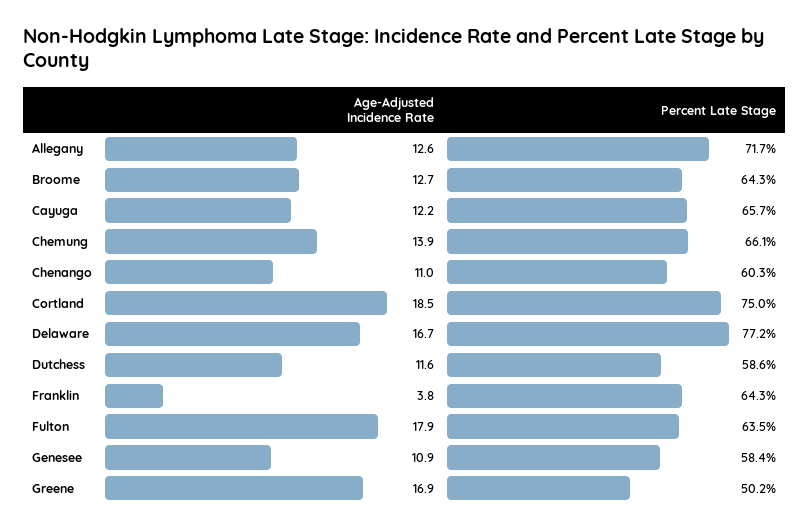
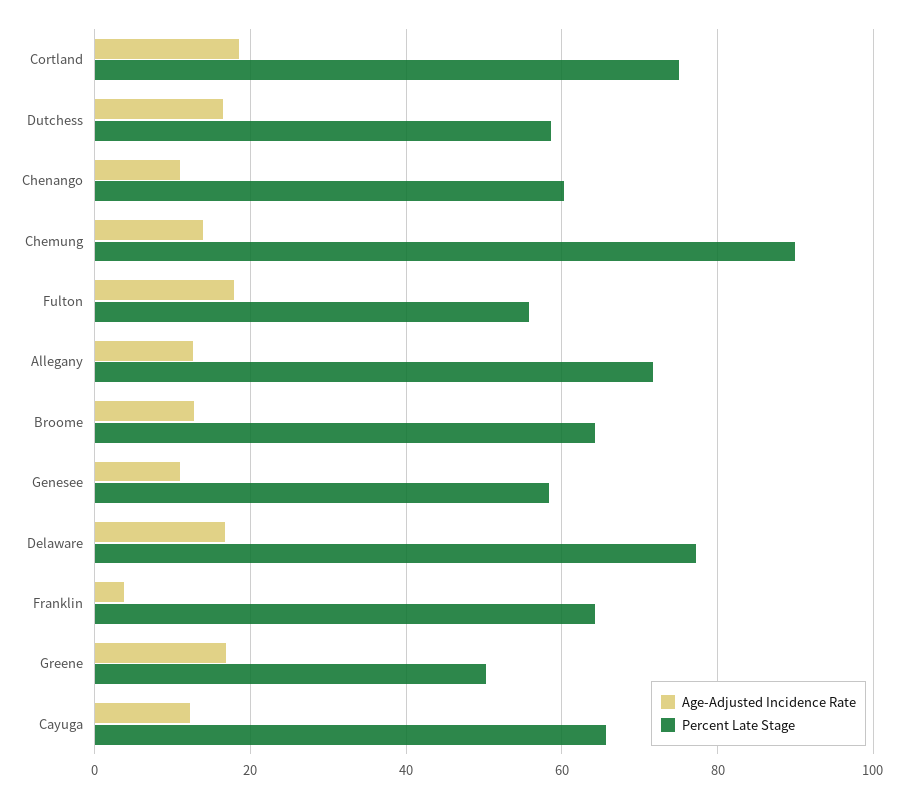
  {
    "Age-Adjusted Incidence Rate": {
      "Allegany": 12.6,
      "Broome": 12.7,
      "Cayuga": 12.2,
      "Chemung": 13.9,
      "Chenango": 11,
      "Cortland": 18.5,
      "Delaware": 16.7,
-     "Dutchess": 11.6,
+     "Dutchess": 16,
      "Franklin": 3.8,
      "Fulton": 17.9,
      "Genesee": 10.9,
      "Greene": 16.9
    },
    "Percent Late Stage": {
      "Allegany": 71.7,
      "Broome": 64.3,
      "Cayuga": 65.7,
-     "Chemung": 66.1,
+     "Chemung": 90,
      "Chenango": 60.3,
      "Cortland": 75,
      "Delaware": 77.2,
      "Dutchess": 58.6,
      "Franklin": 64.3,
-     "Fulton": 63.5,
+     "Fulton": 56,
      "Genesee": 58.4,
      "Greene": 50.2
    }
  }

